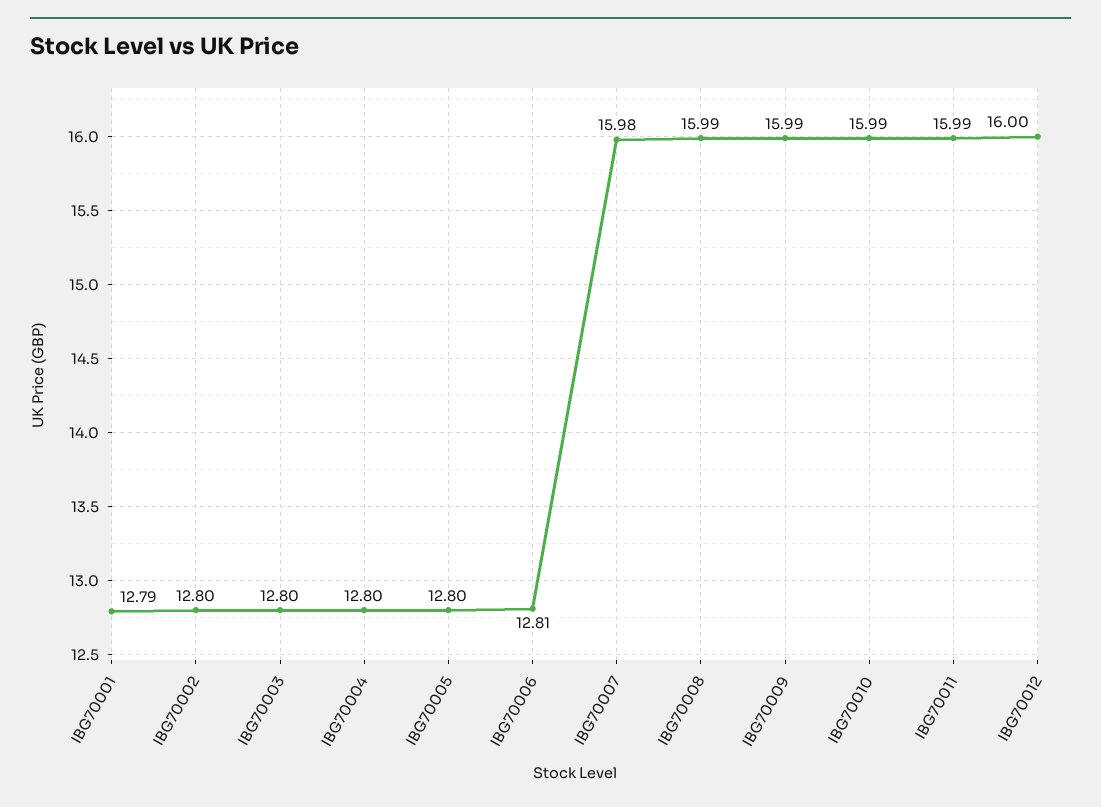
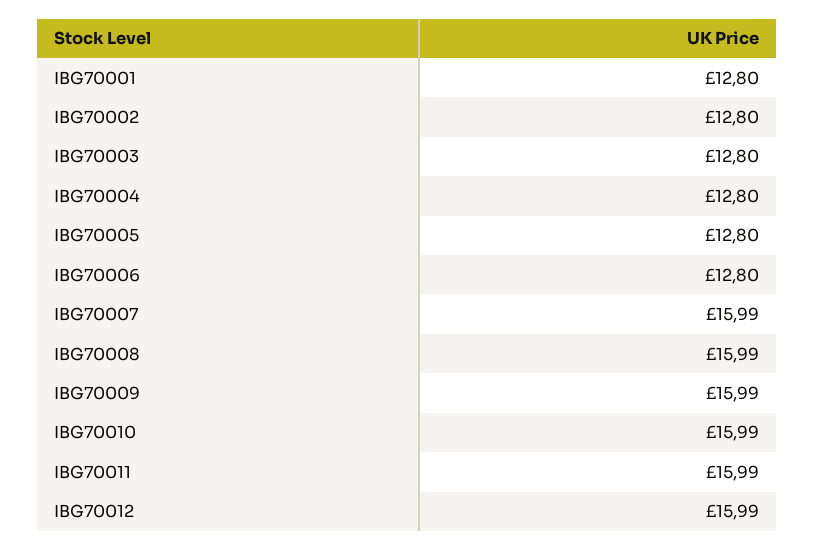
  {
-   "IBG70001": 12.79,
+   "IBG70001": 12.8,
    "IBG70002": 12.8,
    "IBG70003": 12.8,
    "IBG70004": 12.8,
    "IBG70005": 12.8,
-   "IBG70006": 12.81,
+   "IBG70006": 12.8,
-   "IBG70007": 15.98,
+   "IBG70007": 15.99,
    "IBG70008": 15.99,
    "IBG70009": 15.99,
    "IBG70010": 15.99,
    "IBG70011": 15.99,
-   "IBG70012": 16
+   "IBG70012": 15.99
  }

